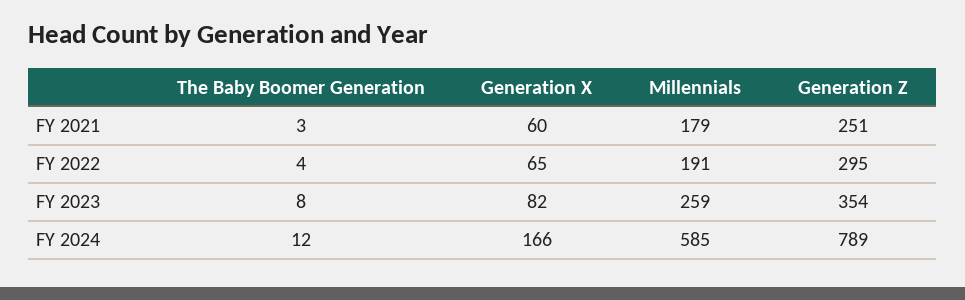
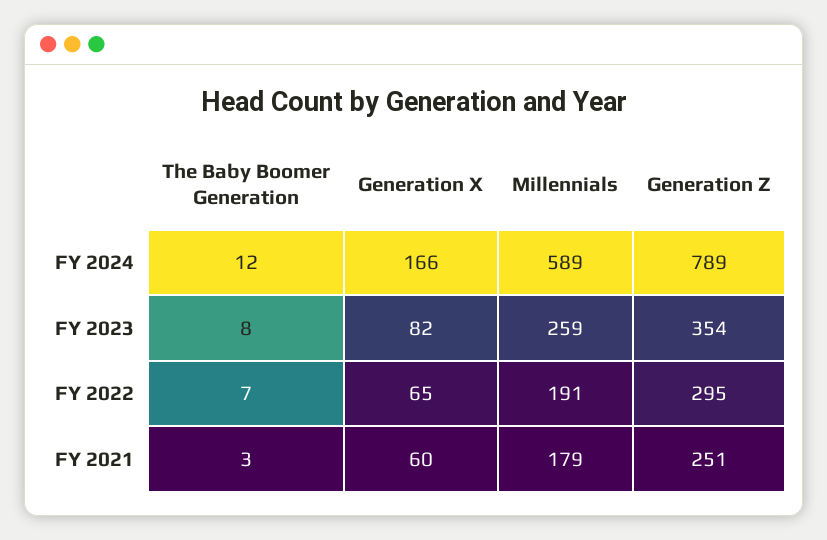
  {
    "The Baby Boomer Generation": {
      "FY 2021": 3,
-     "FY 2022": 4,
+     "FY 2022": 7,
      "FY 2023": 8,
      "FY 2024": 12
    },
    "Generation X": {
      "FY 2021": 60,
      "FY 2022": 65,
      "FY 2023": 82,
      "FY 2024": 166
    },
    "Millennials": {
      "FY 2021": 179,
      "FY 2022": 191,
      "FY 2023": 259,
-     "FY 2024": 585
+     "FY 2024": 589
    },
    "Generation Z": {
      "FY 2021": 251,
      "FY 2022": 295,
      "FY 2023": 354,
      "FY 2024": 789
    }
  }

